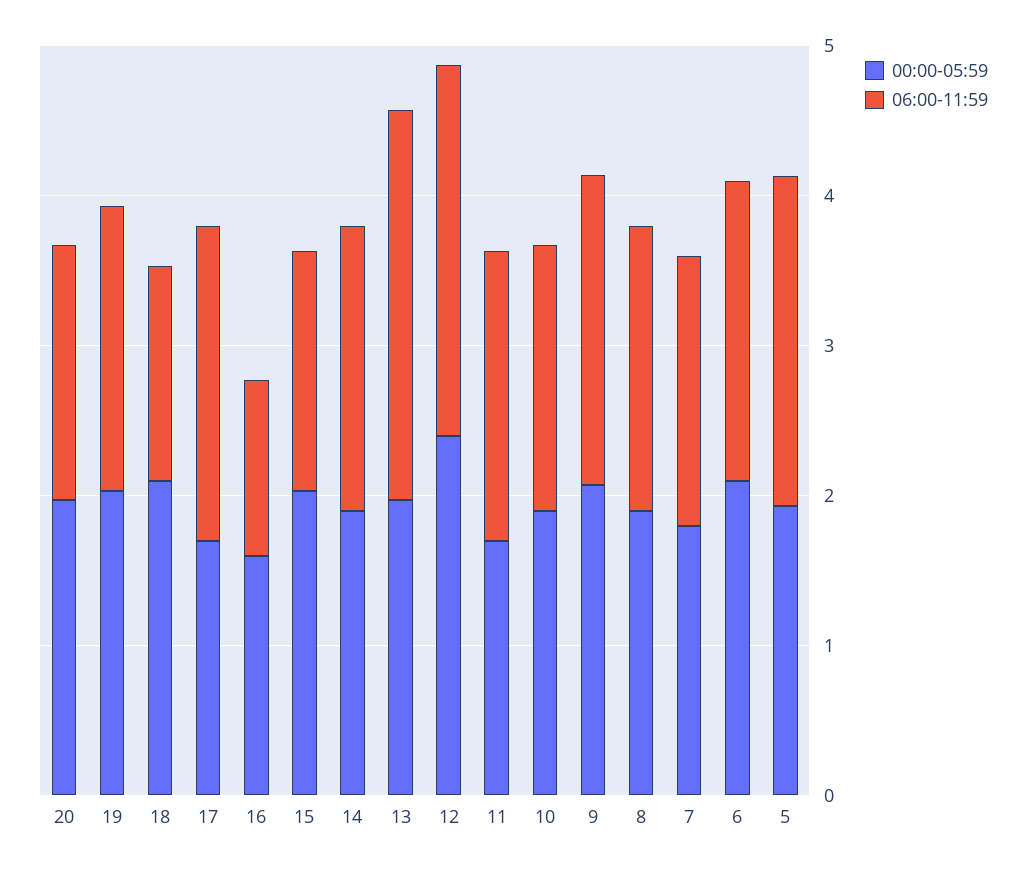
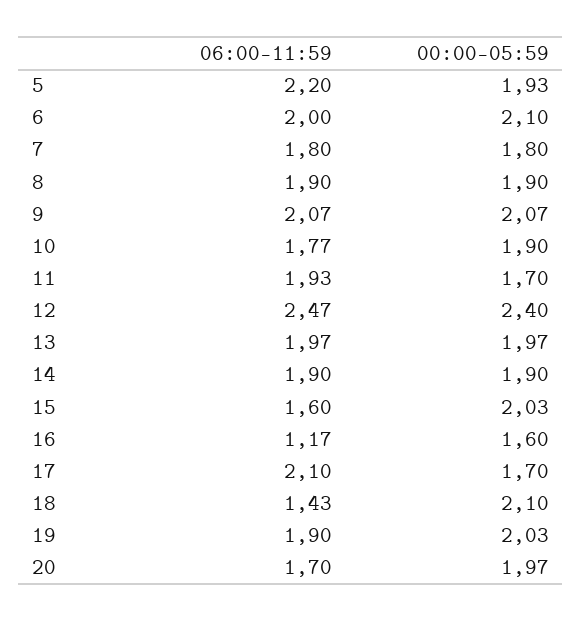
  {
    "00:00-05:59": {
      "20": 1.97,
      "19": 2.03,
      "18": 2.1,
      "17": 1.7,
      "16": 1.6,
      "15": 2.03,
      "14": 1.9,
      "13": 1.97,
      "12": 2.4,
      "11": 1.7,
      "10": 1.9,
      "9": 2.07,
      "8": 1.9,
      "7": 1.8,
      "6": 2.1,
      "5": 1.93
    },
    "06:00-11:59": {
      "20": 1.7,
      "19": 1.9,
      "18": 1.43,
      "17": 2.1,
      "16": 1.17,
      "15": 1.6,
      "14": 1.9,
-     "13": 2.6,
+     "13": 1.97,
      "12": 2.47,
      "11": 1.93,
      "10": 1.77,
      "9": 2.07,
      "8": 1.9,
      "7": 1.8,
      "6": 2,
      "5": 2.2
    }
  }

